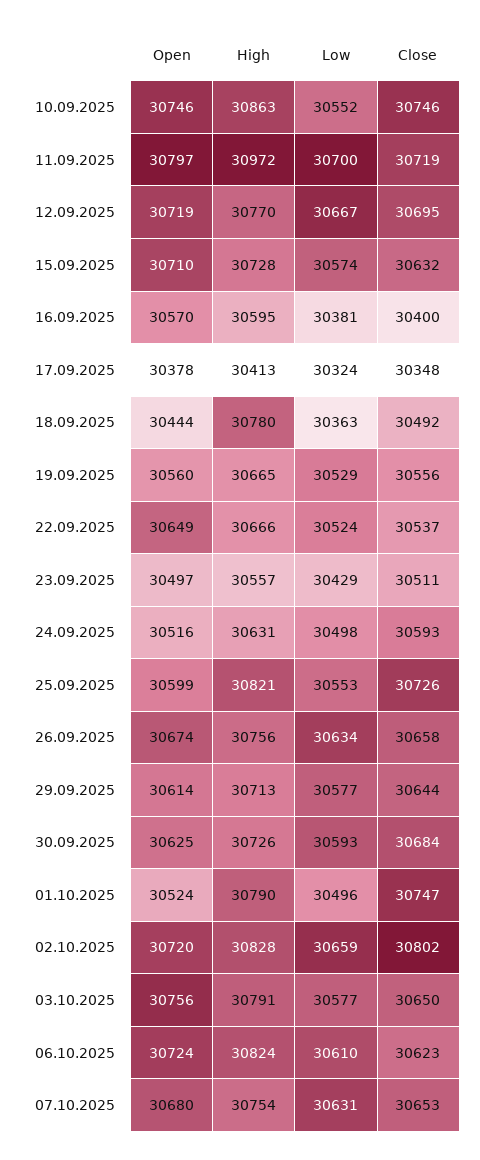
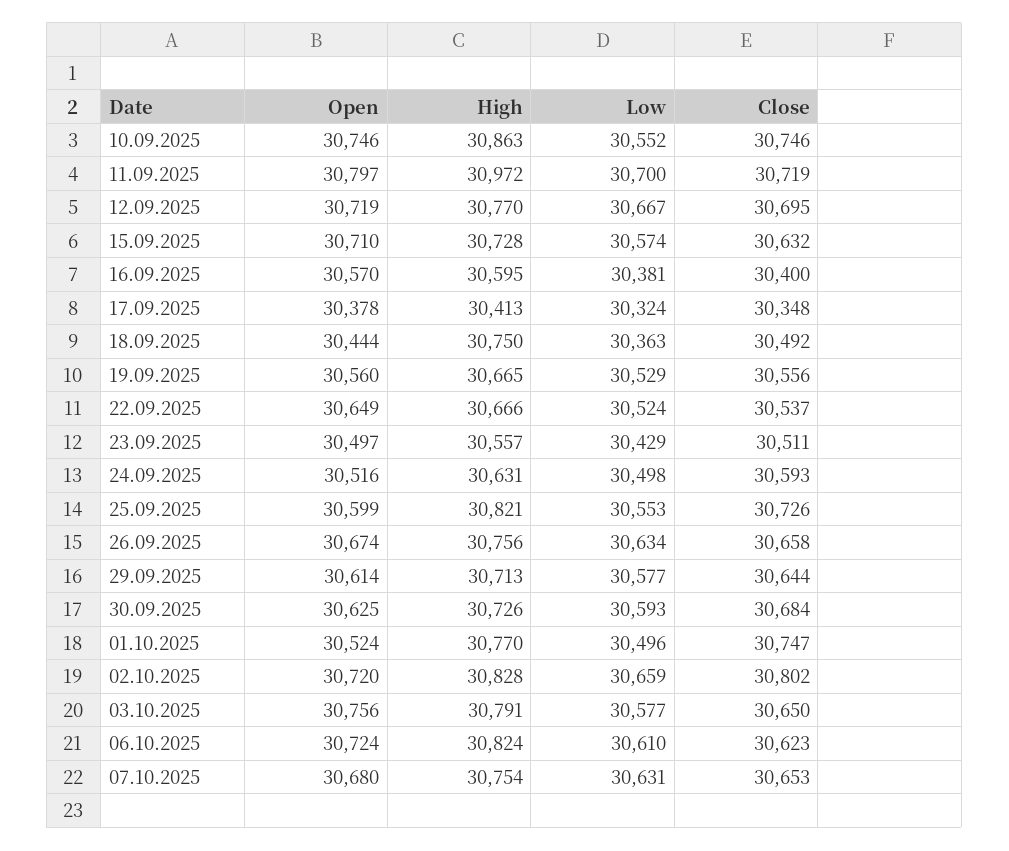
  {
    "Open": {
      "10.09.2025": 30746,
      "11.09.2025": 30797,
      "12.09.2025": 30719,
      "15.09.2025": 30710,
      "16.09.2025": 30570,
      "17.09.2025": 30378,
      "18.09.2025": 30444,
      "19.09.2025": 30560,
      "22.09.2025": 30649,
      "23.09.2025": 30497,
      "24.09.2025": 30516,
      "25.09.2025": 30599,
      "26.09.2025": 30674,
      "29.09.2025": 30614,
      "30.09.2025": 30625,
      "01.10.2025": 30524,
      "02.10.2025": 30720,
      "03.10.2025": 30756,
      "06.10.2025": 30724,
      "07.10.2025": 30680
    },
    "High": {
      "10.09.2025": 30863,
      "11.09.2025": 30972,
      "12.09.2025": 30770,
      "15.09.2025": 30728,
      "16.09.2025": 30595,
      "17.09.2025": 30413,
-     "18.09.2025": 30780,
+     "18.09.2025": 30750,
      "19.09.2025": 30665,
      "22.09.2025": 30666,
      "23.09.2025": 30557,
      "24.09.2025": 30631,
      "25.09.2025": 30821,
      "26.09.2025": 30756,
      "29.09.2025": 30713,
      "30.09.2025": 30726,
-     "01.10.2025": 30790,
+     "01.10.2025": 30770,
      "02.10.2025": 30828,
      "03.10.2025": 30791,
      "06.10.2025": 30824,
      "07.10.2025": 30754
    },
    "Low": {
      "10.09.2025": 30552,
      "11.09.2025": 30700,
      "12.09.2025": 30667,
      "15.09.2025": 30574,
      "16.09.2025": 30381,
      "17.09.2025": 30324,
      "18.09.2025": 30363,
      "19.09.2025": 30529,
      "22.09.2025": 30524,
      "23.09.2025": 30429,
      "24.09.2025": 30498,
      "25.09.2025": 30553,
      "26.09.2025": 30634,
      "29.09.2025": 30577,
      "30.09.2025": 30593,
      "01.10.2025": 30496,
      "02.10.2025": 30659,
      "03.10.2025": 30577,
      "06.10.2025": 30610,
      "07.10.2025": 30631
    },
    "Close": {
      "10.09.2025": 30746,
      "11.09.2025": 30719,
      "12.09.2025": 30695,
      "15.09.2025": 30632,
      "16.09.2025": 30400,
      "17.09.2025": 30348,
      "18.09.2025": 30492,
      "19.09.2025": 30556,
      "22.09.2025": 30537,
      "23.09.2025": 30511,
      "24.09.2025": 30593,
      "25.09.2025": 30726,
      "26.09.2025": 30658,
      "29.09.2025": 30644,
      "30.09.2025": 30684,
      "01.10.2025": 30747,
      "02.10.2025": 30802,
      "03.10.2025": 30650,
      "06.10.2025": 30623,
      "07.10.2025": 30653
    }
  }

